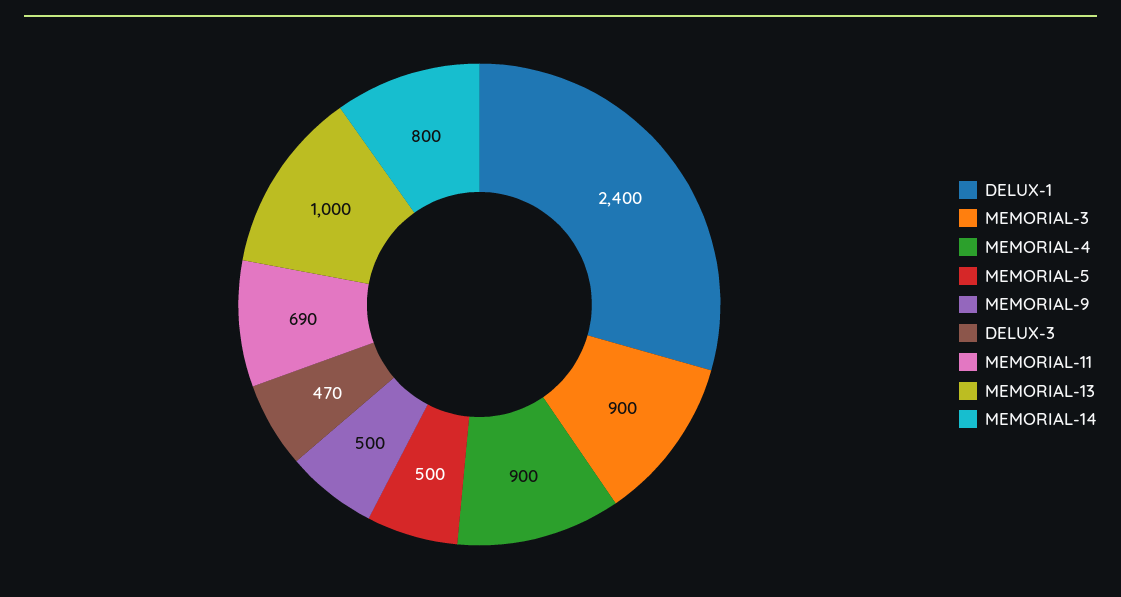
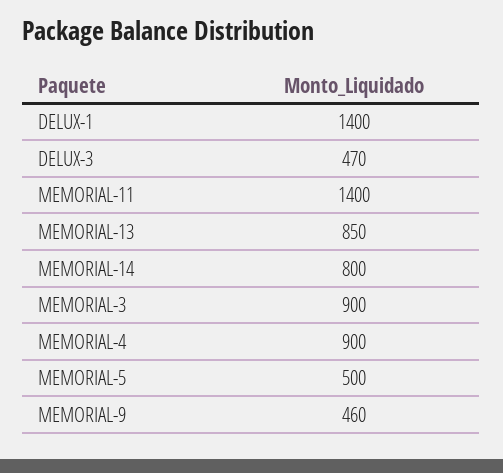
  {
-   "DELUX-1": 2400,
+   "DELUX-1": 1400,
    "MEMORIAL-3": 900,
    "MEMORIAL-4": 900,
    "MEMORIAL-5": 500,
-   "MEMORIAL-9": 500,
+   "MEMORIAL-9": 460,
    "DELUX-3": 470,
-   "MEMORIAL-11": 690,
+   "MEMORIAL-11": 1400,
-   "MEMORIAL-13": 1000,
+   "MEMORIAL-13": 850,
    "MEMORIAL-14": 800
  }

